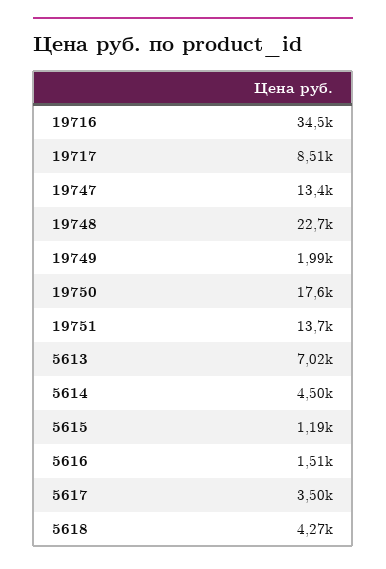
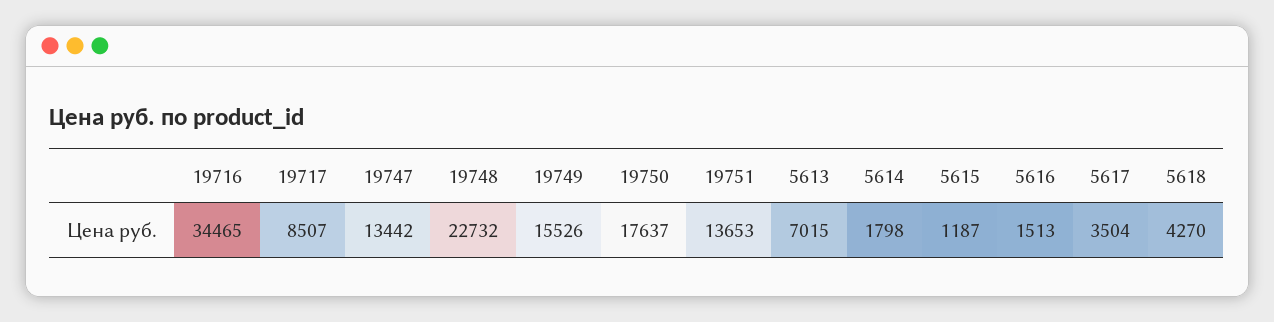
  {
    "19716": 34465,
    "19717": 8507,
    "19747": 13442,
    "19748": 22732,
-   "19749": 1990,
+   "19749": 15526,
    "19750": 17637,
    "19751": 13653,
    "5613": 7015,
-   "5614": 4500,
+   "5614": 1798,
    "5615": 1187,
    "5616": 1513,
    "5617": 3504,
    "5618": 4270
  }

